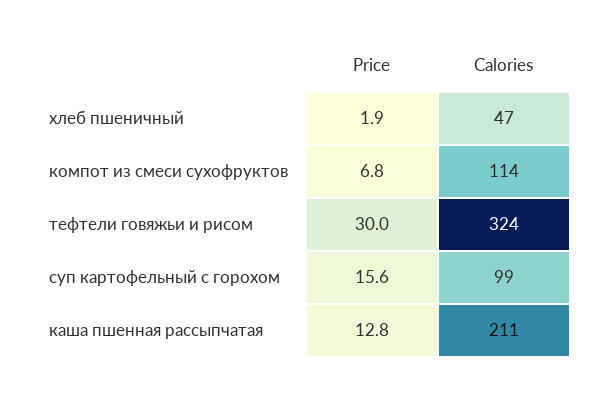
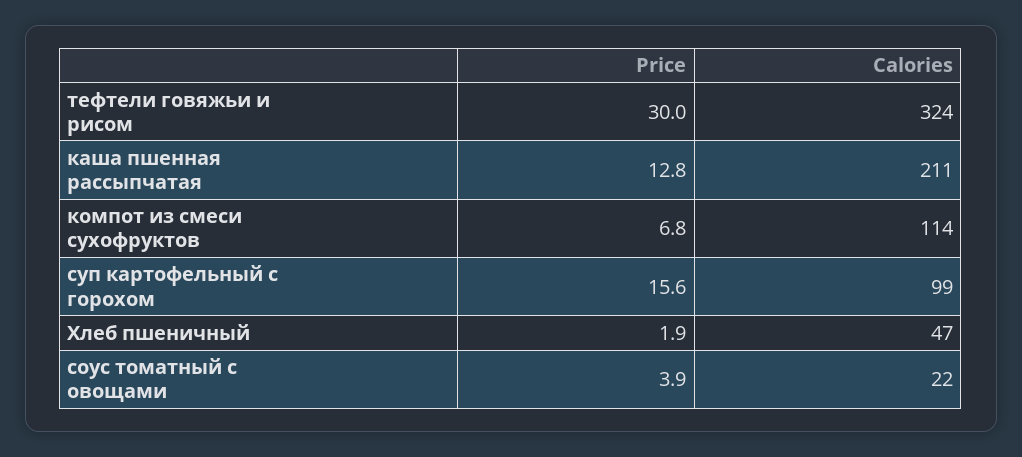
  {
    "Price": {
      "хлеб пшеничный": 1.9,
      "компот из смеси сухофруктов": 6.8,
      "тефтели говяжьи и рисом": 30,
      "суп картофельный с горохом": 15.6,
-     "каша пшенная рассыпчатая": 12.8
+     "каша пшенная рассыпчатая": 12.8,
+     "соус томатный с овощами": 3.9
    },
    "Calories": {
      "хлеб пшеничный": 47,
      "компот из смеси сухофруктов": 114,
      "тефтели говяжьи и рисом": 324,
      "суп картофельный с горохом": 99,
-     "каша пшенная рассыпчатая": 211
+     "каша пшенная рассыпчатая": 211,
+     "соус томатный с овощами": 22
    }
  }

